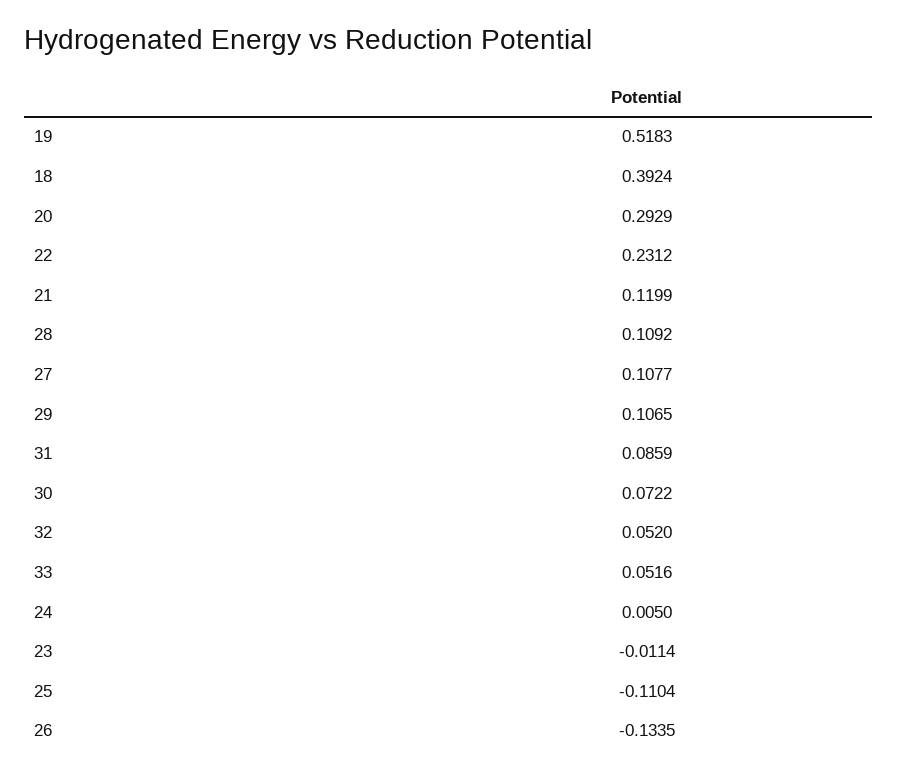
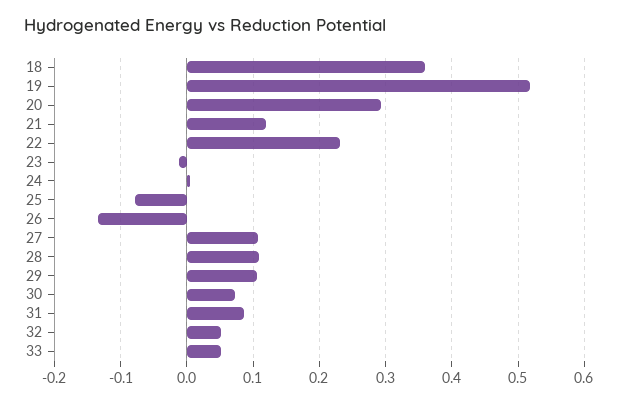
  {
    "19": 0.5183,
-   "18": 0.3924,
+   "18": 0.36,
    "20": 0.2929,
    "22": 0.2312,
    "21": 0.1199,
    "28": 0.1092,
    "27": 0.1077,
    "29": 0.1065,
    "31": 0.0859,
    "30": 0.0722,
    "32": 0.052,
    "33": 0.0516,
    "24": 0.005,
    "23": -0.0114,
-   "25": -0.1104,
+   "25": -0.08,
    "26": -0.1335
  }

